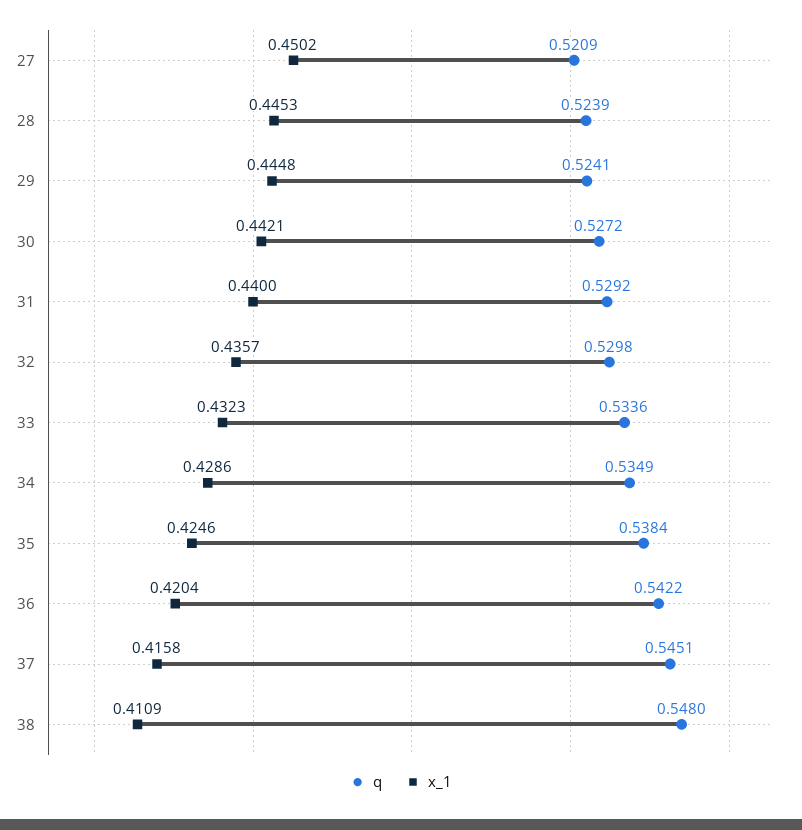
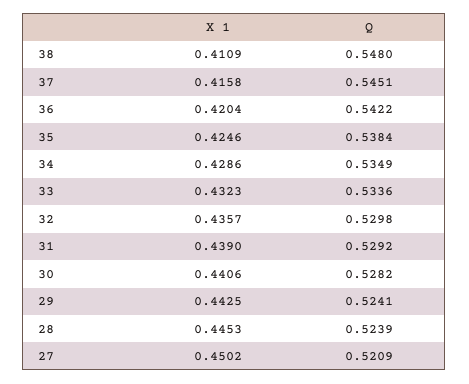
  {
    "q": {
      "27": 0.5209,
      "28": 0.5239,
      "29": 0.5241,
-     "30": 0.5272,
+     "30": 0.5282,
      "31": 0.5292,
      "32": 0.5298,
      "33": 0.5336,
      "34": 0.5349,
      "35": 0.5384,
      "36": 0.5422,
      "37": 0.5451,
      "38": 0.548
    },
    "x_1": {
      "27": 0.4502,
      "28": 0.4453,
-     "29": 0.4448,
+     "29": 0.4425,
-     "30": 0.4421,
+     "30": 0.4406,
-     "31": 0.44,
+     "31": 0.439,
      "32": 0.4357,
      "33": 0.4323,
      "34": 0.4286,
      "35": 0.4246,
      "36": 0.4204,
      "37": 0.4158,
      "38": 0.4109
    }
  }

